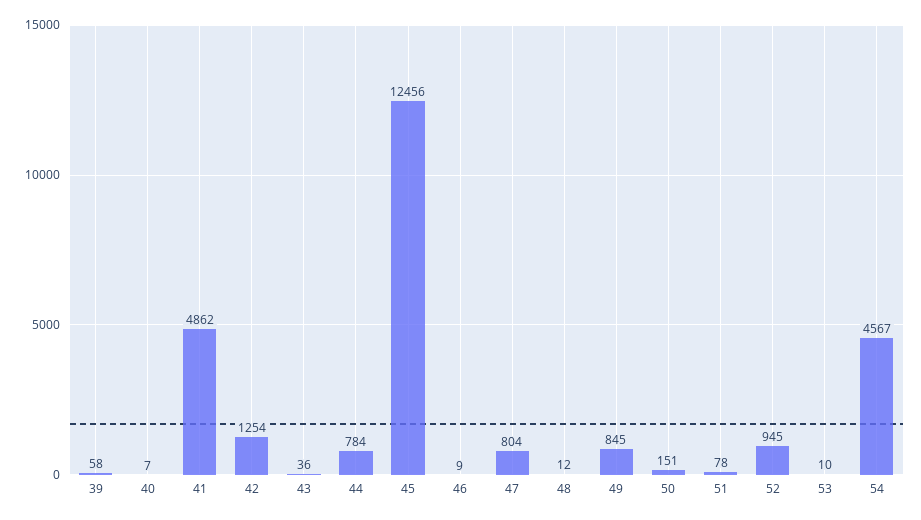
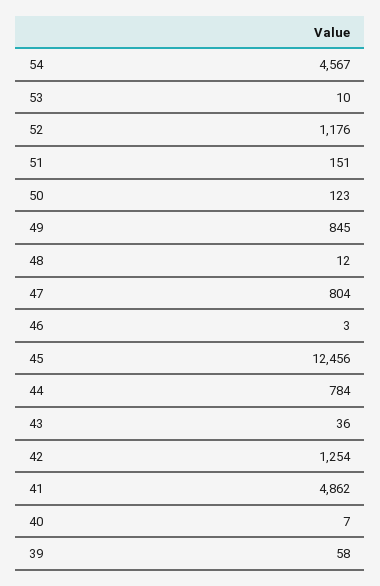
  {
    "39": 58,
    "40": 7,
    "41": 4862,
    "42": 1254,
    "43": 36,
    "44": 784,
    "45": 12456,
-   "46": 9,
+   "46": 3,
    "47": 804,
    "48": 12,
    "49": 845,
-   "50": 151,
+   "50": 123,
-   "51": 78,
+   "51": 151,
-   "52": 945,
+   "52": 1176,
    "53": 10,
    "54": 4567
  }

